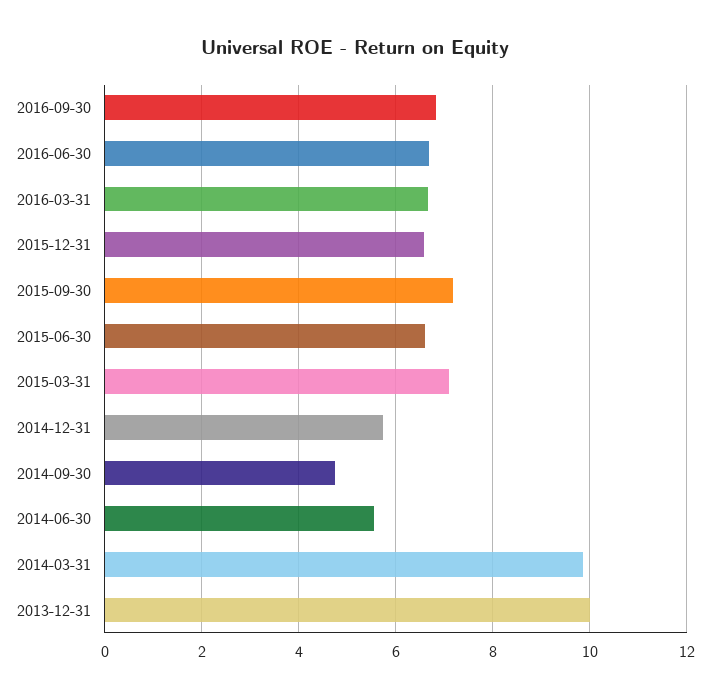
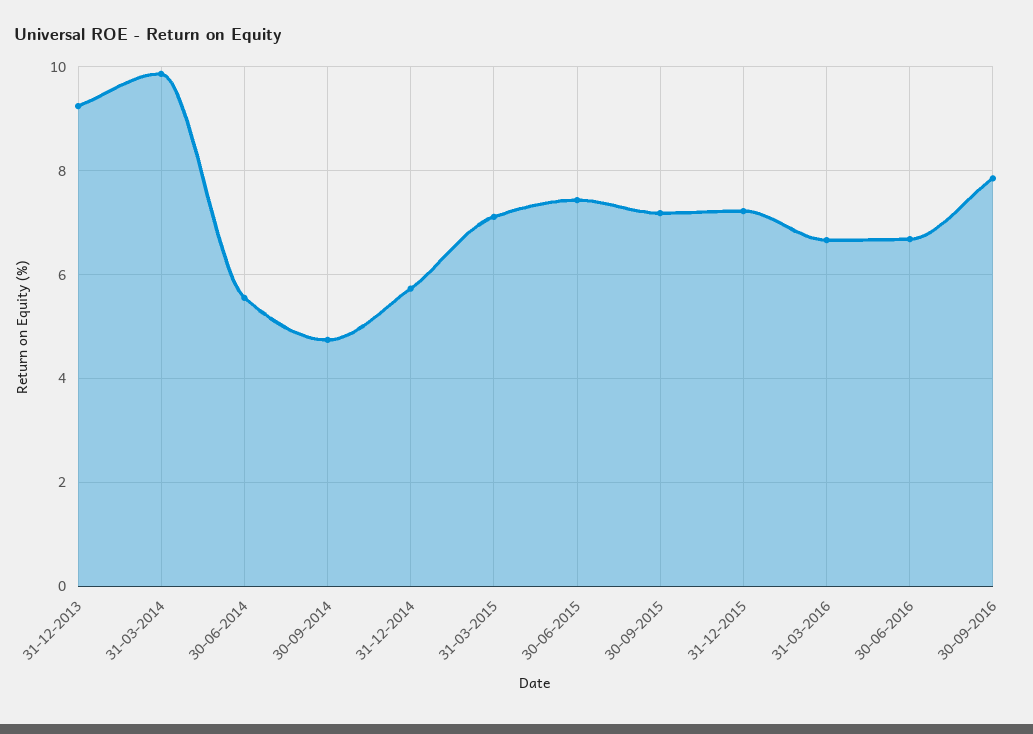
  {
-   "2016-09-30": 6.8,
+   "2016-09-30": 7.8,
    "2016-06-30": 6.6,
    "2016-03-31": 6.6,
-   "2015-12-31": 6.6,
+   "2015-12-31": 7.2,
    "2015-09-30": 7.2,
-   "2015-06-30": 6.6,
+   "2015-06-30": 7.4,
    "2015-03-31": 7.2,
    "2014-12-31": 5.8,
    "2014-09-30": 4.8,
    "2014-06-30": 5.6,
    "2014-03-31": 9.8,
-   "2013-12-31": 10
+   "2013-12-31": 9.2
  }

